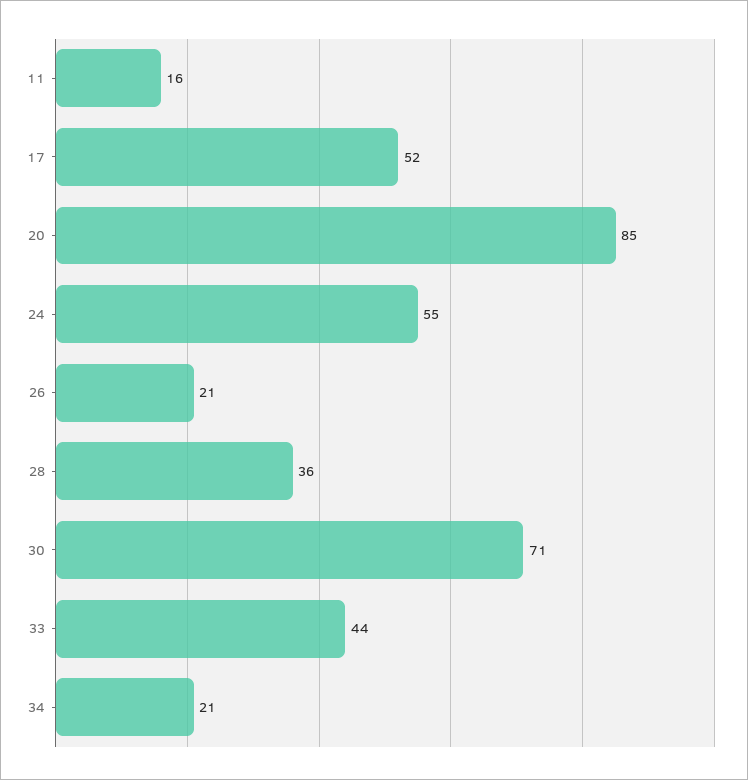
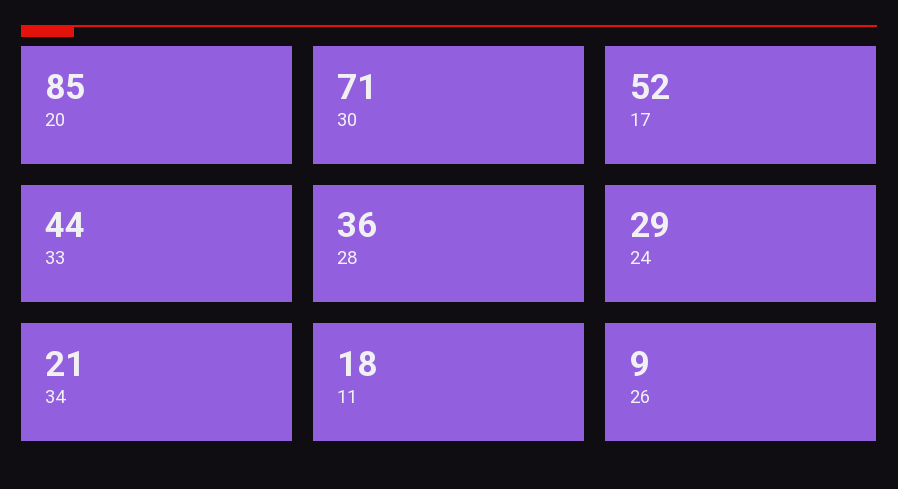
  {
-   "11": 16,
+   "11": 18,
    "17": 52,
    "20": 85,
-   "24": 55,
+   "24": 29,
-   "26": 21,
+   "26": 9,
    "28": 36,
    "30": 71,
    "33": 44,
    "34": 21
  }

